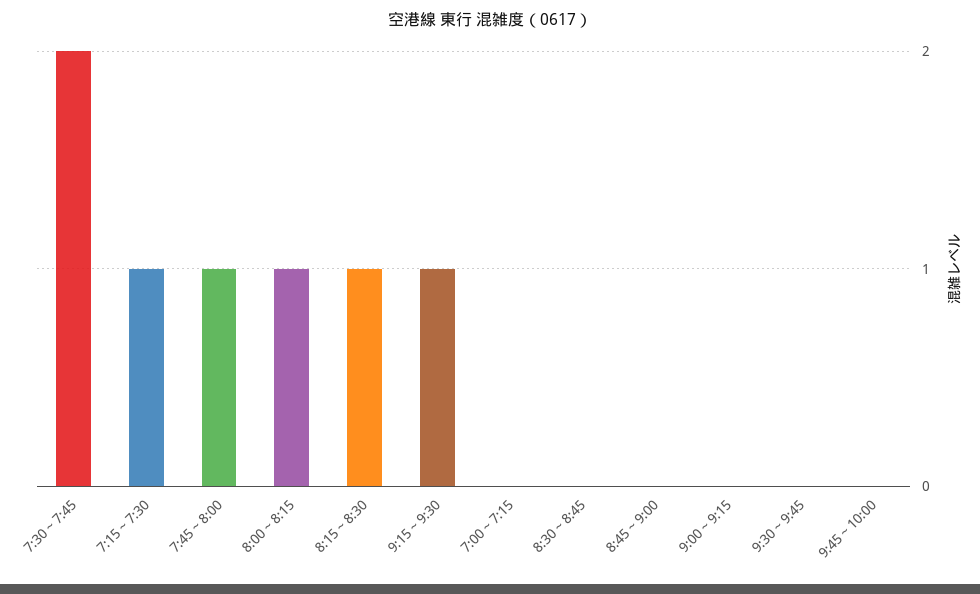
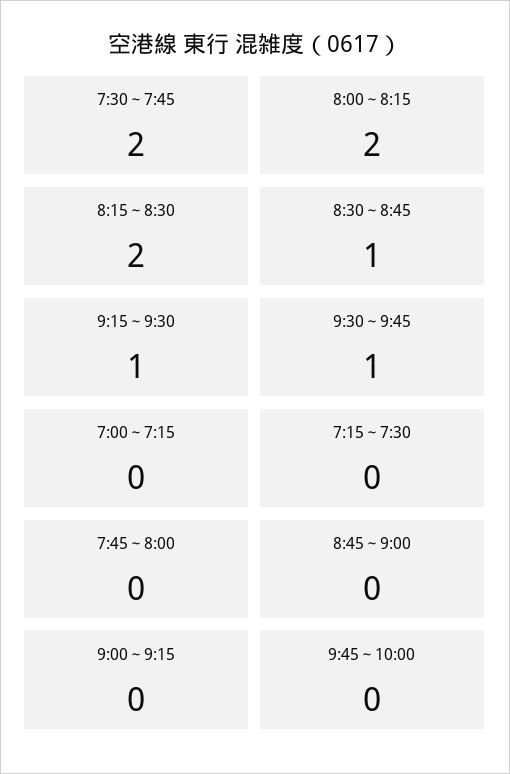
  {
    "7:30～7:45": 2,
-   "7:15～7:30": 1,
+   "7:15～7:30": 0,
-   "7:45～8:00": 1,
+   "7:45～8:00": 0,
-   "8:00～8:15": 1,
+   "8:00～8:15": 2,
-   "8:15～8:30": 1,
+   "8:15～8:30": 2,
    "9:15～9:30": 1,
    "7:00～7:15": 0,
-   "8:30～8:45": 0,
+   "8:30～8:45": 1,
    "8:45～9:00": 0,
    "9:00～9:15": 0,
-   "9:30～9:45": 0,
+   "9:30～9:45": 1,
    "9:45～10:00": 0
  }

